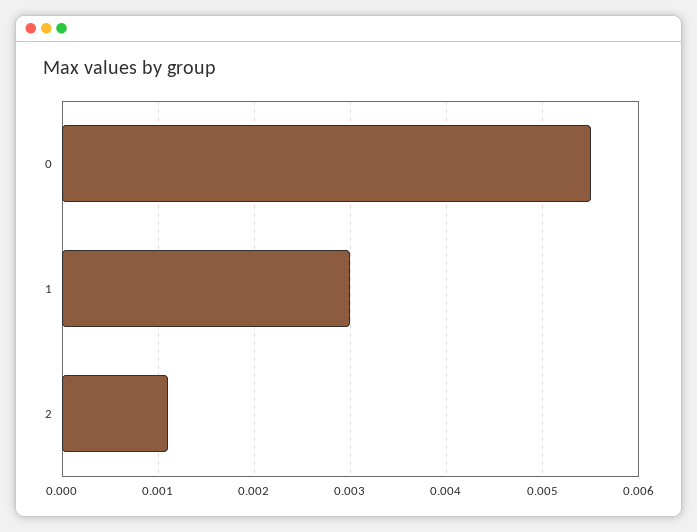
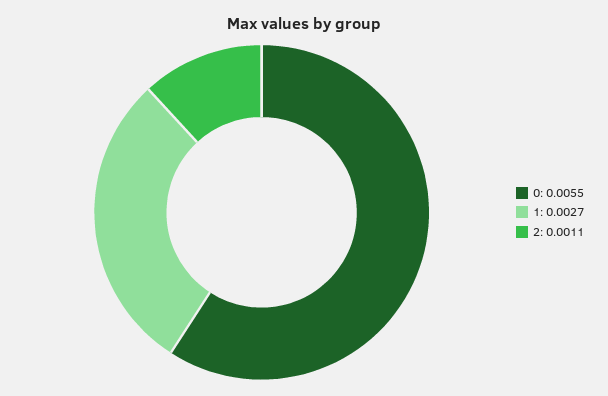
  {
    "0": 0.0055,
-   "1": 0.003,
+   "1": 0.0027,
    "2": 0.0011
  }

